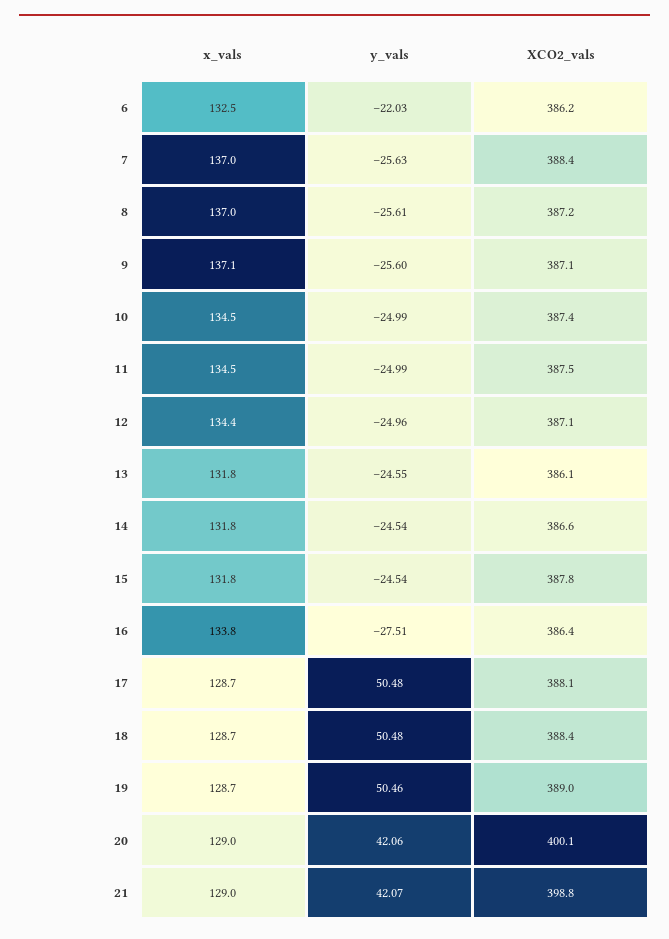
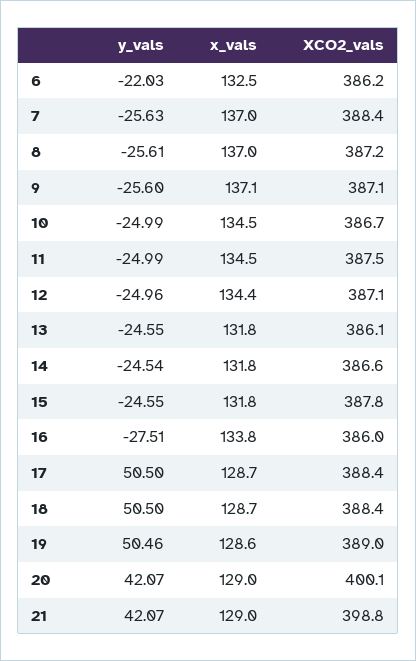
  {
    "x_vals": {
      "6": 132.5,
      "7": 137,
      "8": 137,
      "9": 137.1,
      "10": 134.5,
      "11": 134.5,
      "12": 134.4,
      "13": 131.8,
      "14": 131.8,
      "15": 131.8,
      "16": 133.8,
      "17": 128.7,
      "18": 128.7,
-     "19": 128.7,
+     "19": 128.6,
      "20": 129,
      "21": 129
    },
    "y_vals": {
      "6": -22.03,
      "7": -25.63,
      "8": -25.61,
      "9": -25.6,
      "10": -24.99,
      "11": -24.99,
      "12": -24.96,
      "13": -24.55,
      "14": -24.54,
-     "15": -24.54,
+     "15": -24.55,
      "16": -27.51,
-     "17": 50.48,
+     "17": 50.5,
-     "18": 50.48,
+     "18": 50.5,
      "19": 50.46,
-     "20": 42.06,
+     "20": 42.07,
      "21": 42.07
    },
    "XCO2_vals": {
      "6": 386.2,
      "7": 388.4,
      "8": 387.2,
      "9": 387.1,
-     "10": 387.4,
+     "10": 386.7,
      "11": 387.5,
      "12": 387.1,
      "13": 386.1,
      "14": 386.6,
      "15": 387.8,
-     "16": 386.4,
+     "16": 386,
-     "17": 388.1,
+     "17": 388.4,
      "18": 388.4,
      "19": 389,
      "20": 400.1,
      "21": 398.8
    }
  }

